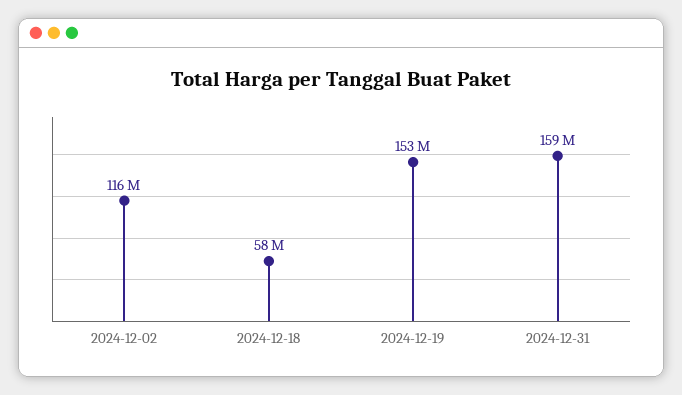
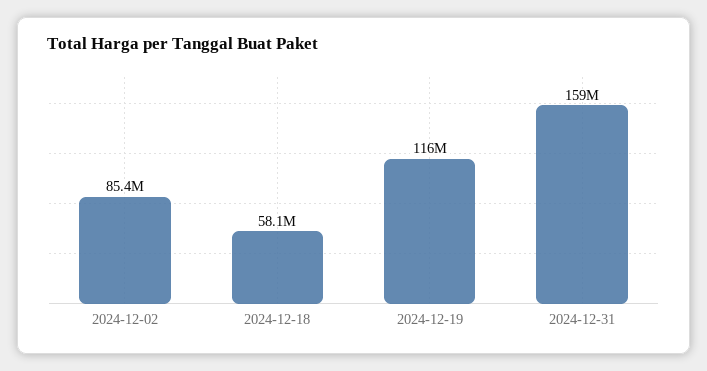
  {
-   "2024-12-02": 116000000,
+   "2024-12-02": 85400000,
    "2024-12-18": 58100000,
-   "2024-12-19": 153000000,
+   "2024-12-19": 116000000,
    "2024-12-31": 159000000
  }

